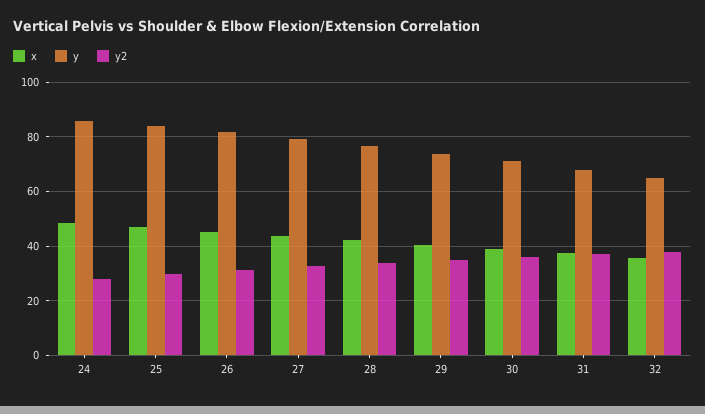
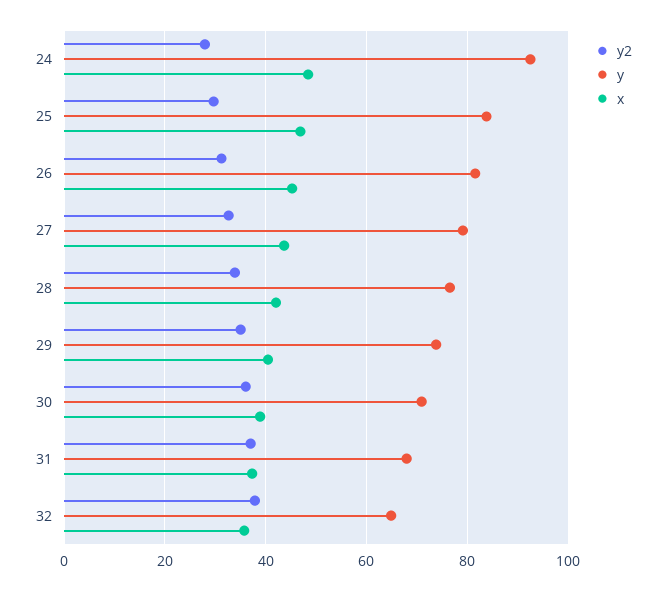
  {
    "x": {
      "24": 48,
      "25": 46,
      "26": 46,
      "27": 44,
      "28": 42,
      "29": 40,
      "30": 38,
      "31": 38,
      "32": 36
    },
    "y": {
-     "24": 85,
+     "24": 92,
      "25": 84,
      "26": 82,
      "27": 80,
      "28": 76,
      "29": 74,
      "30": 70,
      "31": 68,
      "32": 64
    },
    "y2": {
      "24": 28,
      "25": 30,
      "26": 32,
      "27": 32,
      "28": 34,
      "29": 36,
      "30": 36,
      "31": 38,
      "32": 38
    }
  }

